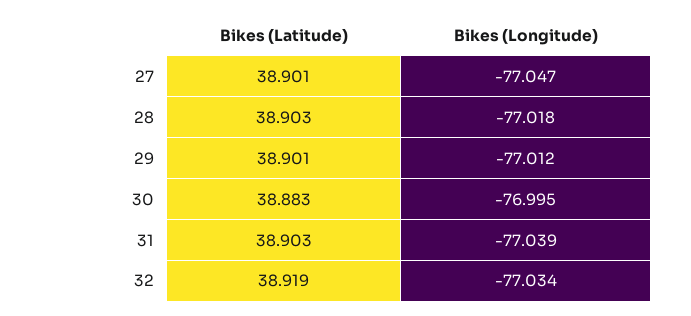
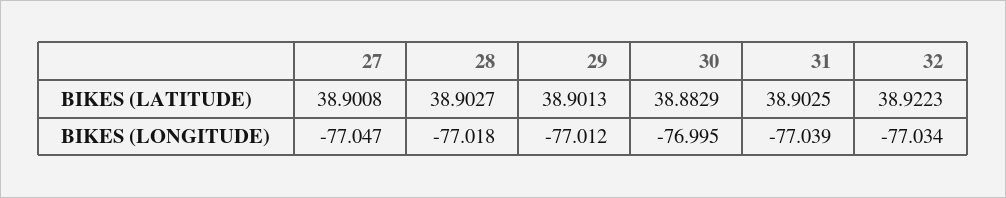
  {
    "Bikes (Latitude)": {
      "27": 38.9008,
      "28": 38.9027,
      "29": 38.9013,
      "30": 38.8829,
      "31": 38.9025,
-     "32": 38.919
+     "32": 38.9223
    },
    "Bikes (Longitude)": {
      "27": -77.047,
      "28": -77.018,
      "29": -77.012,
      "30": -76.995,
      "31": -77.039,
      "32": -77.034
    }
  }

